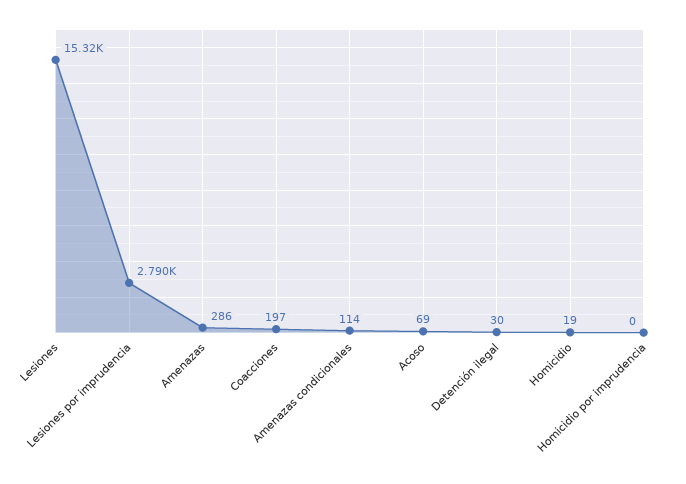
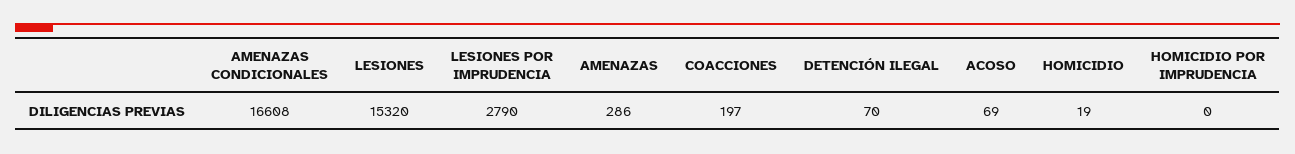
  {
    "Lesiones": 15320,
    "Lesiones por imprudencia": 2790,
    "Amenazas": 286,
    "Coacciones": 197,
-   "Amenazas condicionales": 114,
+   "Amenazas condicionales": 16608,
    "Acoso": 69,
-   "Detención ilegal": 30,
+   "Detención ilegal": 70,
    "Homicidio": 19,
    "Homicidio por imprudencia": 0
  }

